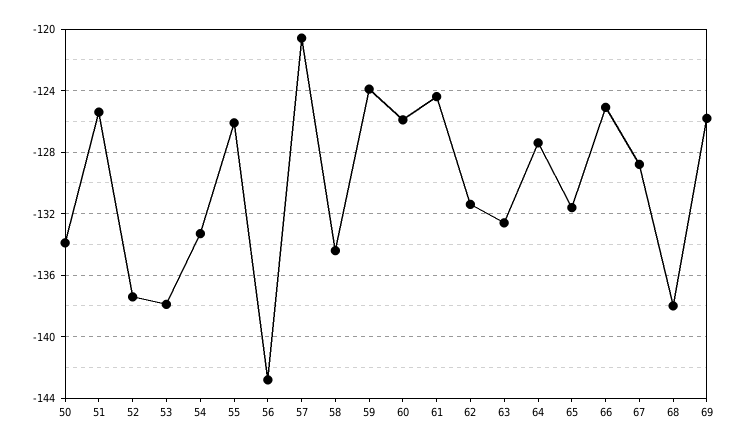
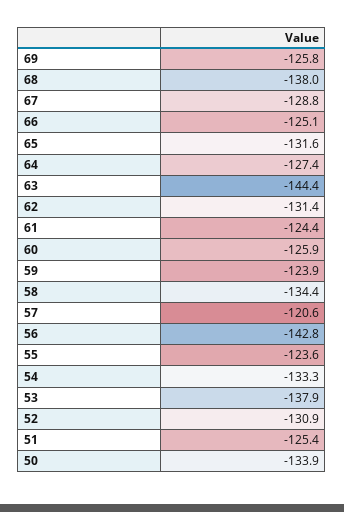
  {
    "50": -133.9,
    "51": -125.4,
-   "52": -137.5,
+   "52": -130.9,
    "53": -137.9,
    "54": -133.3,
-   "55": -126,
+   "55": -123.6,
    "56": -142.8,
    "57": -120.6,
    "58": -134.4,
    "59": -123.9,
    "60": -125.9,
    "61": -124.4,
    "62": -131.4,
-   "63": -132.5,
+   "63": -144.4,
    "64": -127.4,
    "65": -131.6,
    "66": -125.1,
    "67": -128.8,
    "68": -138,
    "69": -125.8
  }

